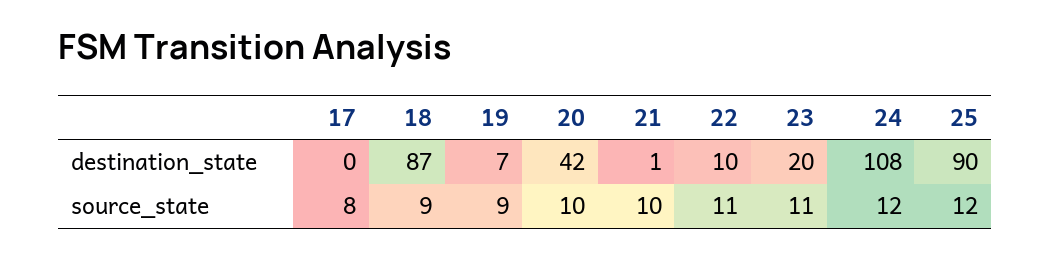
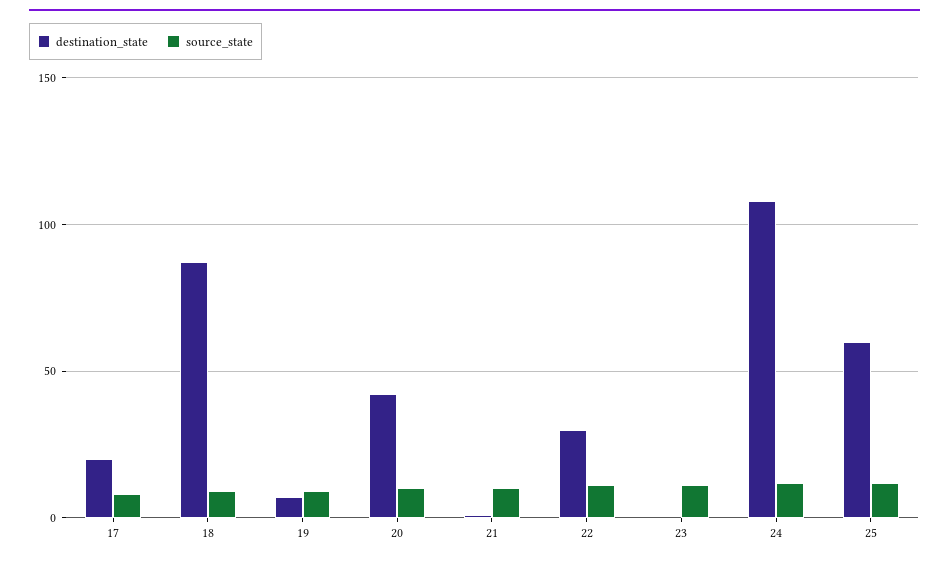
  {
    "destination_state": {
-     "17": 0,
+     "17": 20,
      "18": 87,
      "19": 7,
      "20": 42,
      "21": 1,
-     "22": 10,
+     "22": 30,
-     "23": 20,
+     "23": 0,
      "24": 108,
-     "25": 90
+     "25": 60
    },
    "source_state": {
      "17": 8,
      "18": 9,
      "19": 9,
      "20": 10,
      "21": 10,
      "22": 11,
      "23": 11,
      "24": 12,
      "25": 12
    }
  }

